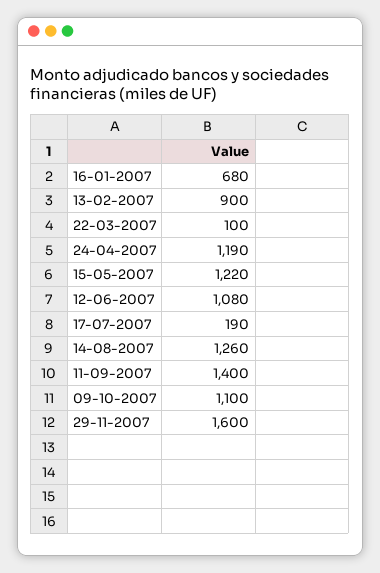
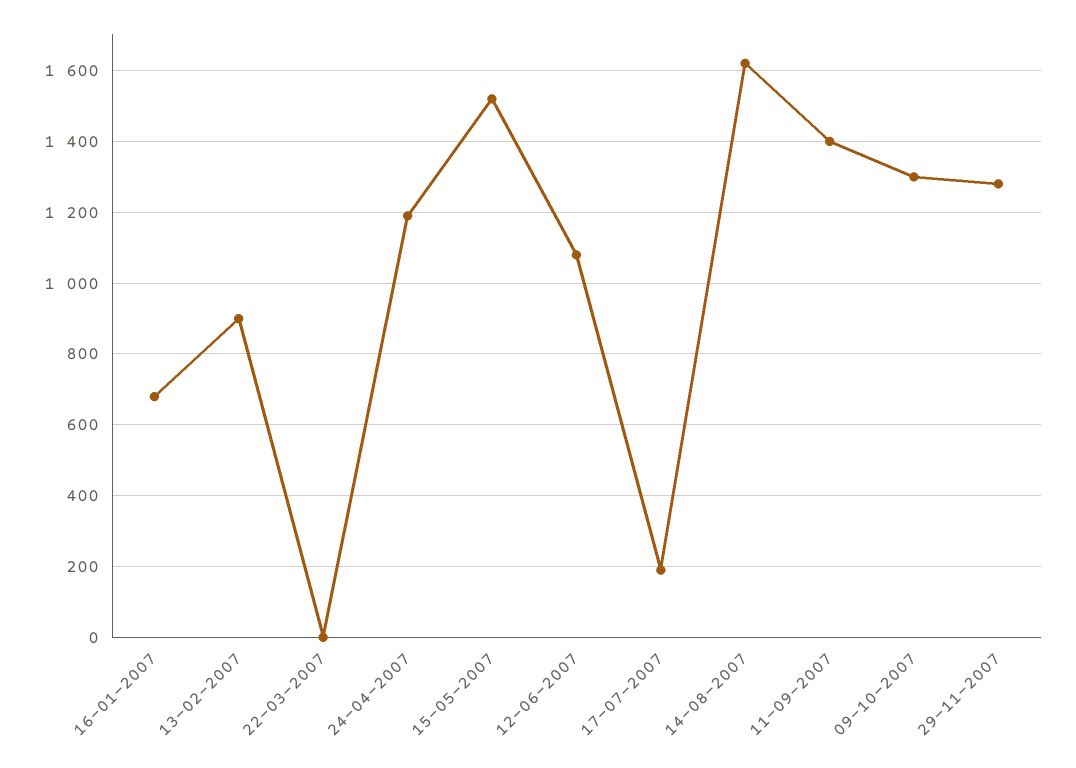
  {
    "16-01-2007": 680,
    "13-02-2007": 900,
-   "22-03-2007": 100,
+   "22-03-2007": 0,
    "24-04-2007": 1190,
-   "15-05-2007": 1220,
+   "15-05-2007": 1520,
    "12-06-2007": 1080,
    "17-07-2007": 190,
-   "14-08-2007": 1260,
+   "14-08-2007": 1620,
    "11-09-2007": 1400,
-   "09-10-2007": 1100,
+   "09-10-2007": 1300,
-   "29-11-2007": 1600
+   "29-11-2007": 1280
  }

